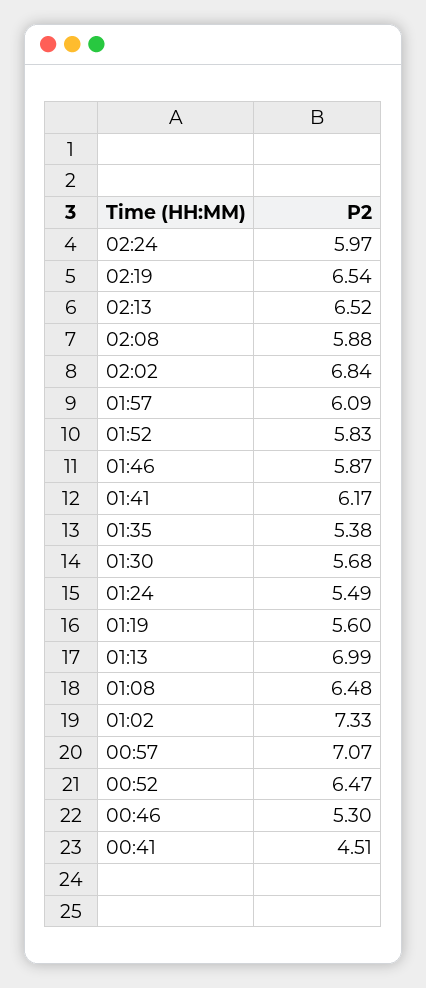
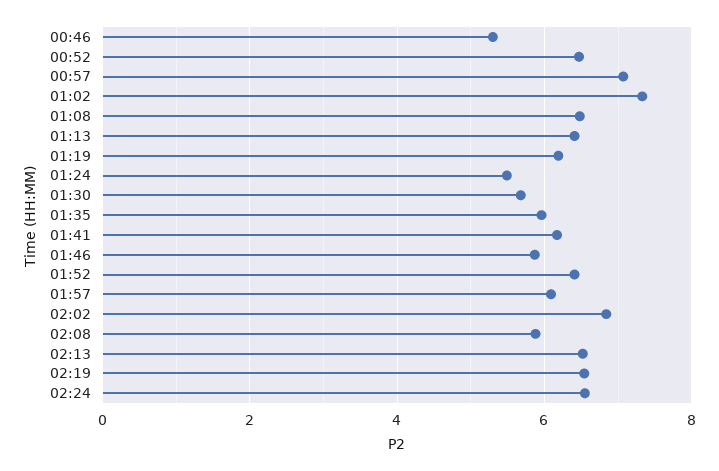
  {
-   "02:24": 5.97,
+   "02:24": 6.6,
    "02:19": 6.54,
    "02:13": 6.52,
    "02:08": 5.88,
    "02:02": 6.84,
    "01:57": 6.09,
-   "01:52": 5.83,
+   "01:52": 6.4,
    "01:46": 5.87,
    "01:41": 6.17,
-   "01:35": 5.38,
+   "01:35": 6,
    "01:30": 5.68,
    "01:24": 5.49,
-   "01:19": 5.6,
+   "01:19": 6.2,
-   "01:13": 6.99,
+   "01:13": 6.4,
    "01:08": 6.48,
    "01:02": 7.33,
    "00:57": 7.07,
    "00:52": 6.47,
-   "00:46": 5.3,
+   "00:46": 5.3
-   "00:41": 4.51
  }

